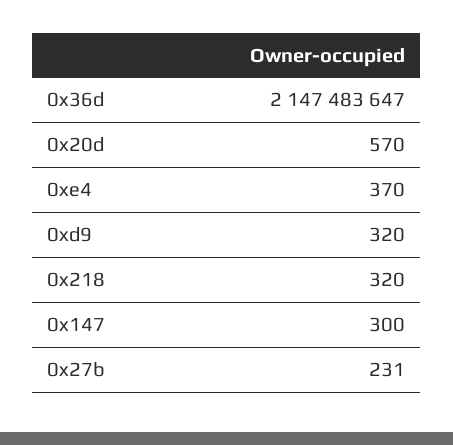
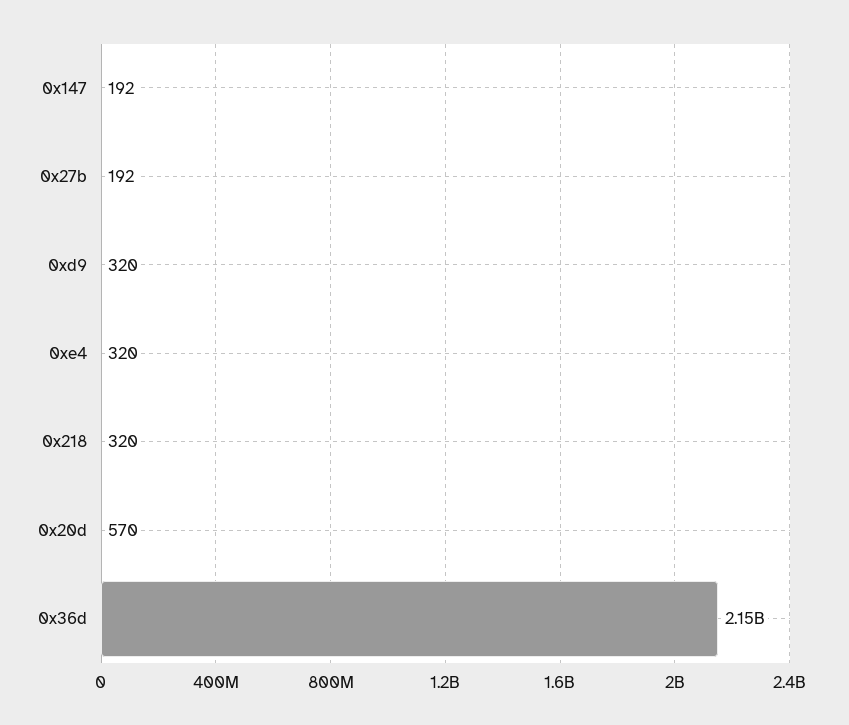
  {
    "0x36d": 2147483647,
    "0x20d": 570,
-   "0xe4": 370,
+   "0xe4": 320,
    "0xd9": 320,
    "0x218": 320,
-   "0x147": 300,
+   "0x147": 192,
-   "0x27b": 231
+   "0x27b": 192
  }

